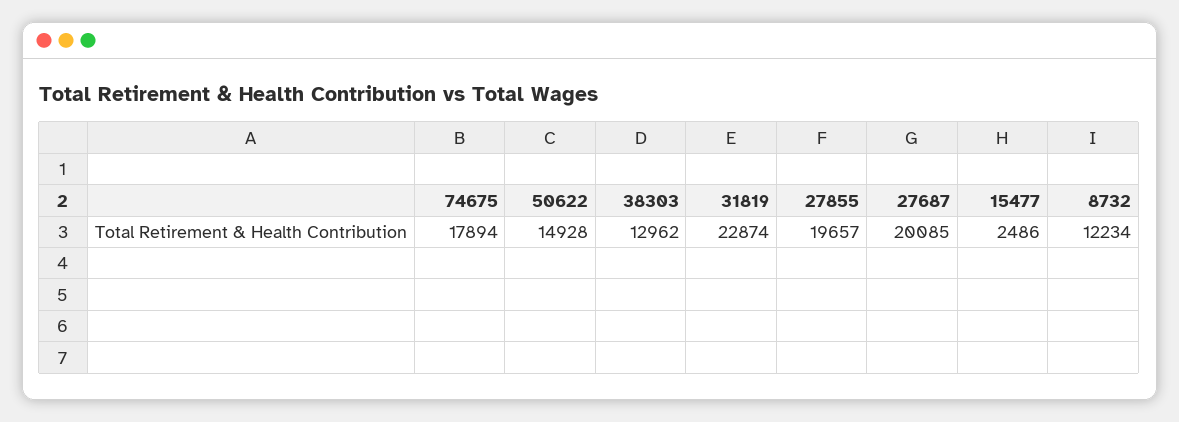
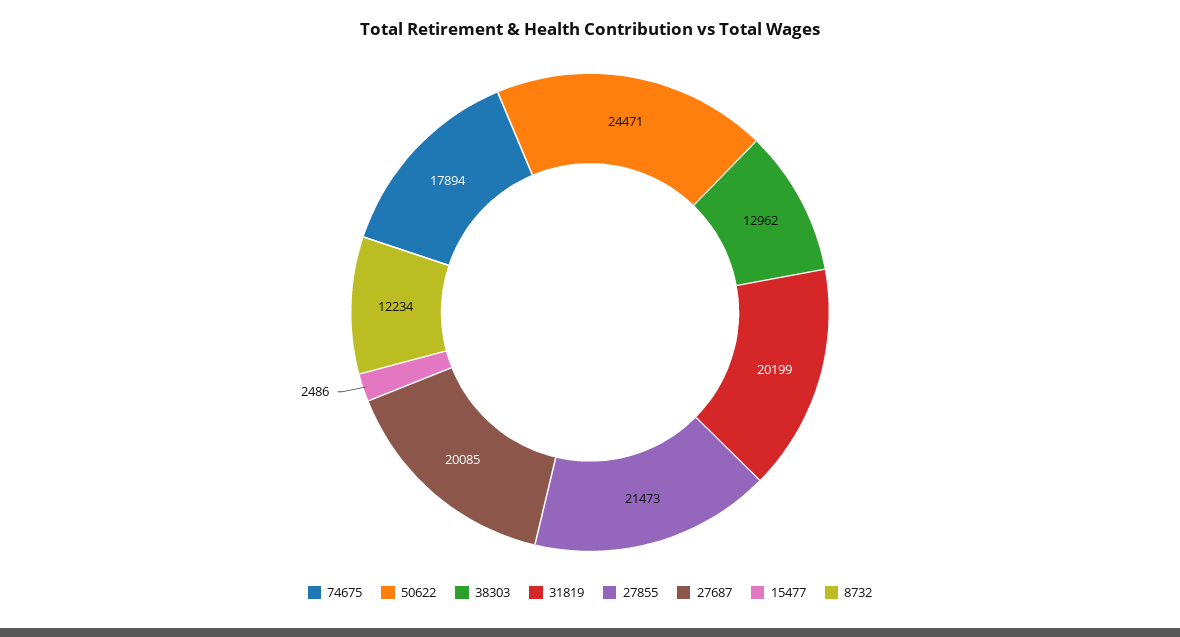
  {
    "74675": 17894,
-   "50622": 14928,
+   "50622": 24471,
    "38303": 12962,
-   "31819": 22874,
+   "31819": 20199,
-   "27855": 19657,
+   "27855": 21473,
    "27687": 20085,
    "15477": 2486,
    "8732": 12234
  }

